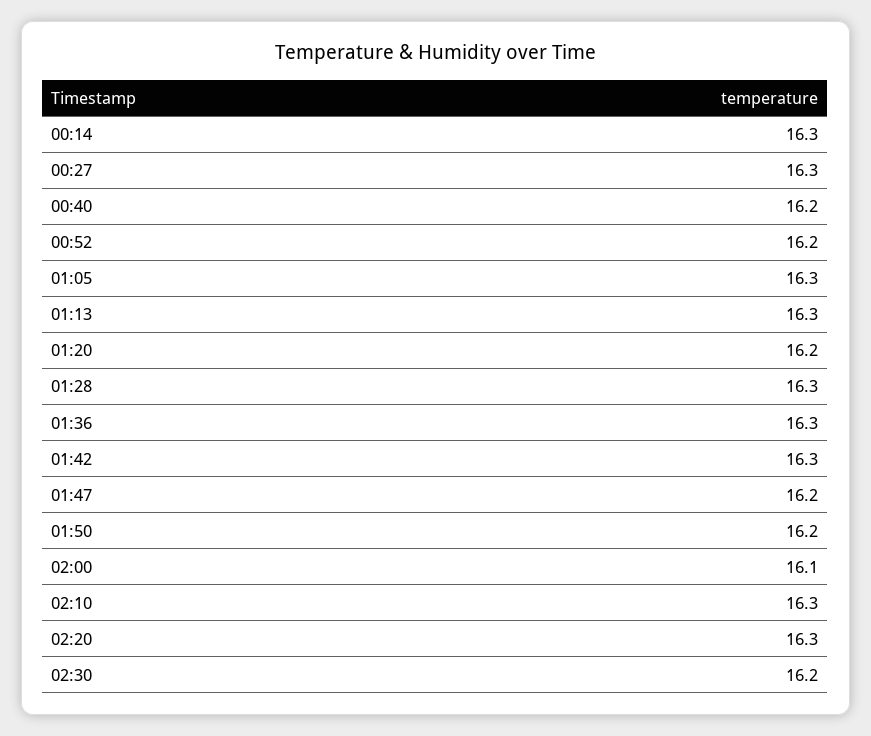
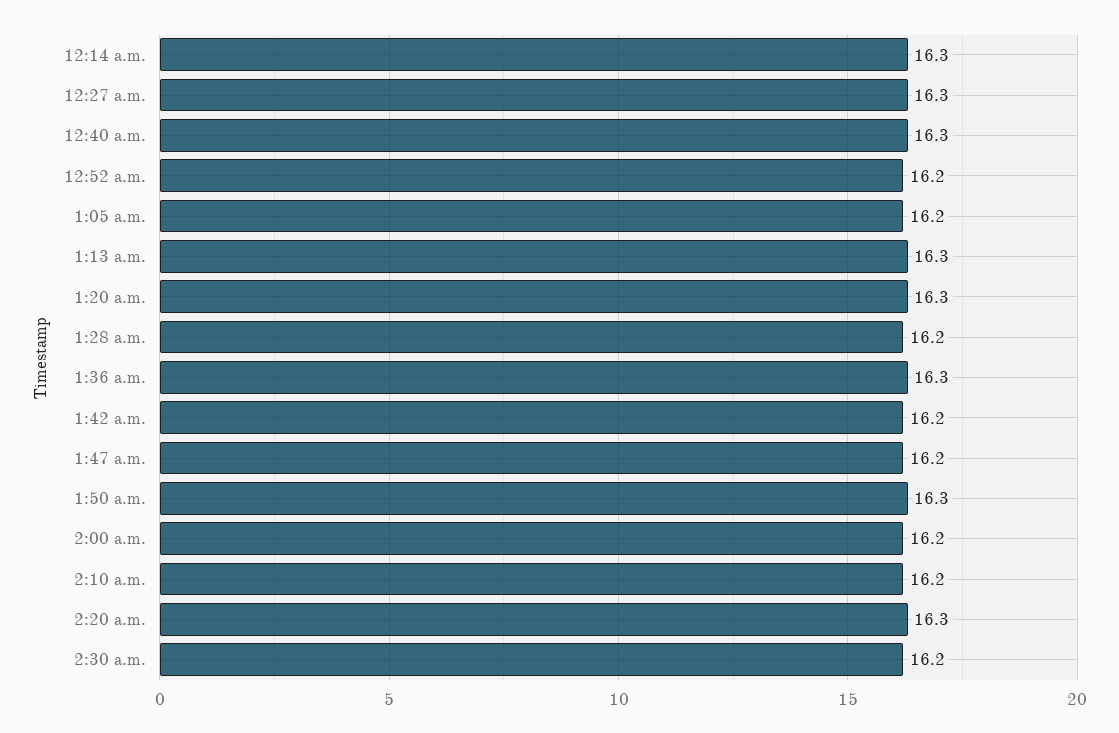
  {
    "00:14": 16.3,
    "00:27": 16.3,
-   "00:40": 16.2,
+   "00:40": 16.3,
    "00:52": 16.2,
-   "01:05": 16.3,
+   "01:05": 16.2,
    "01:13": 16.3,
-   "01:20": 16.2,
+   "01:20": 16.3,
-   "01:28": 16.3,
+   "01:28": 16.2,
    "01:36": 16.3,
-   "01:42": 16.3,
+   "01:42": 16.2,
    "01:47": 16.2,
-   "01:50": 16.2,
+   "01:50": 16.3,
-   "02:00": 16.1,
+   "02:00": 16.2,
-   "02:10": 16.3,
+   "02:10": 16.2,
    "02:20": 16.3,
    "02:30": 16.2
  }

